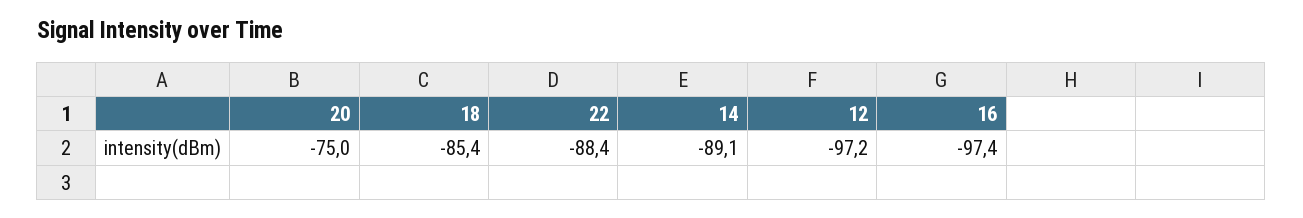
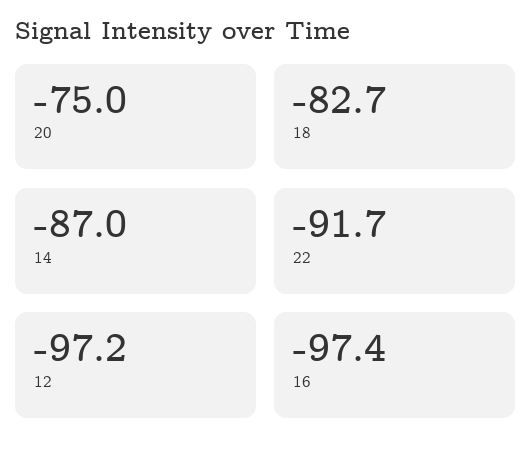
  {
    "20": -75,
-   "18": -85.4,
+   "18": -82.7,
-   "22": -88.4,
+   "22": -91.7,
-   "14": -89.1,
+   "14": -87,
    "12": -97.2,
    "16": -97.4
  }

